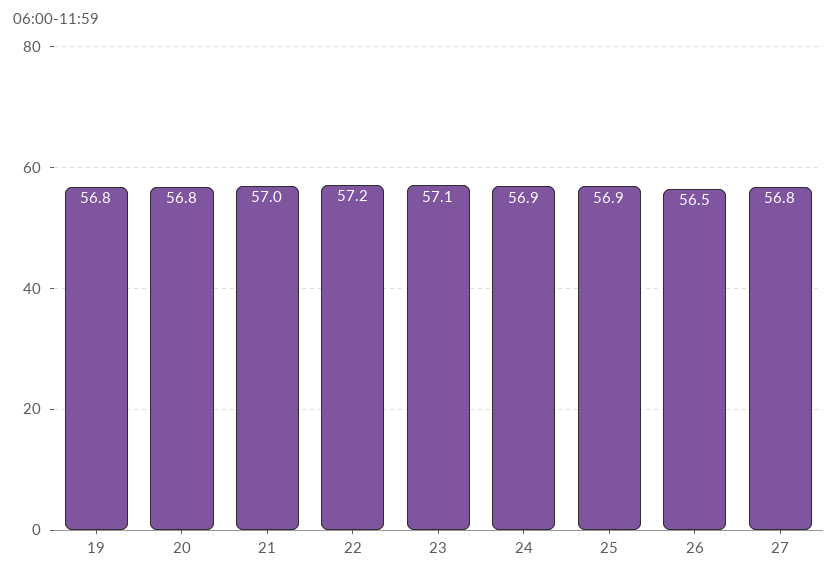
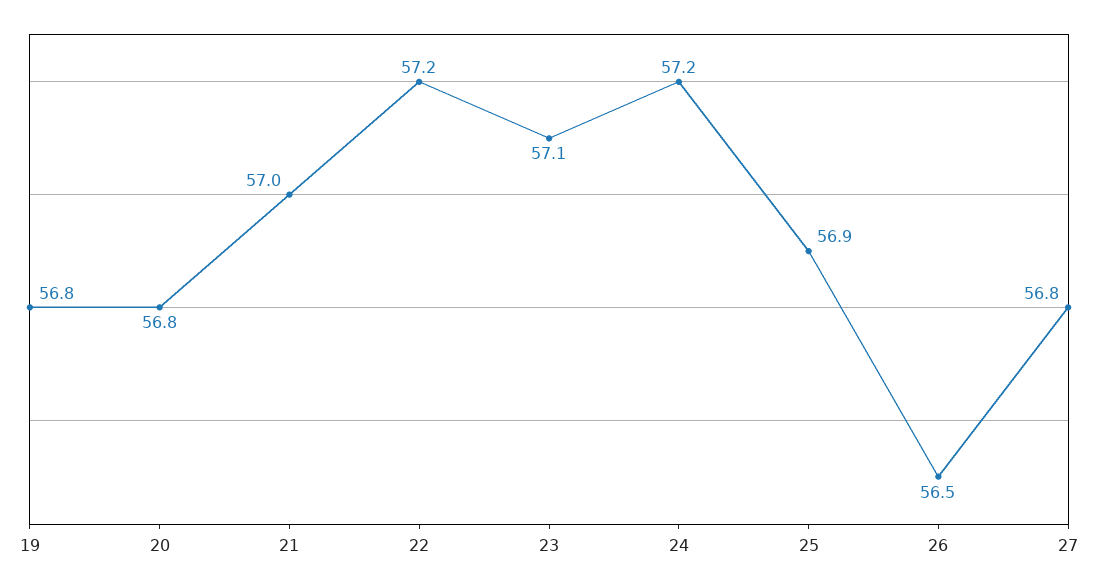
  {
    "19": 56.8,
    "20": 56.8,
    "21": 57,
    "22": 57.2,
    "23": 57.1,
-   "24": 56.9,
+   "24": 57.2,
    "25": 56.9,
    "26": 56.5,
    "27": 56.8
  }

